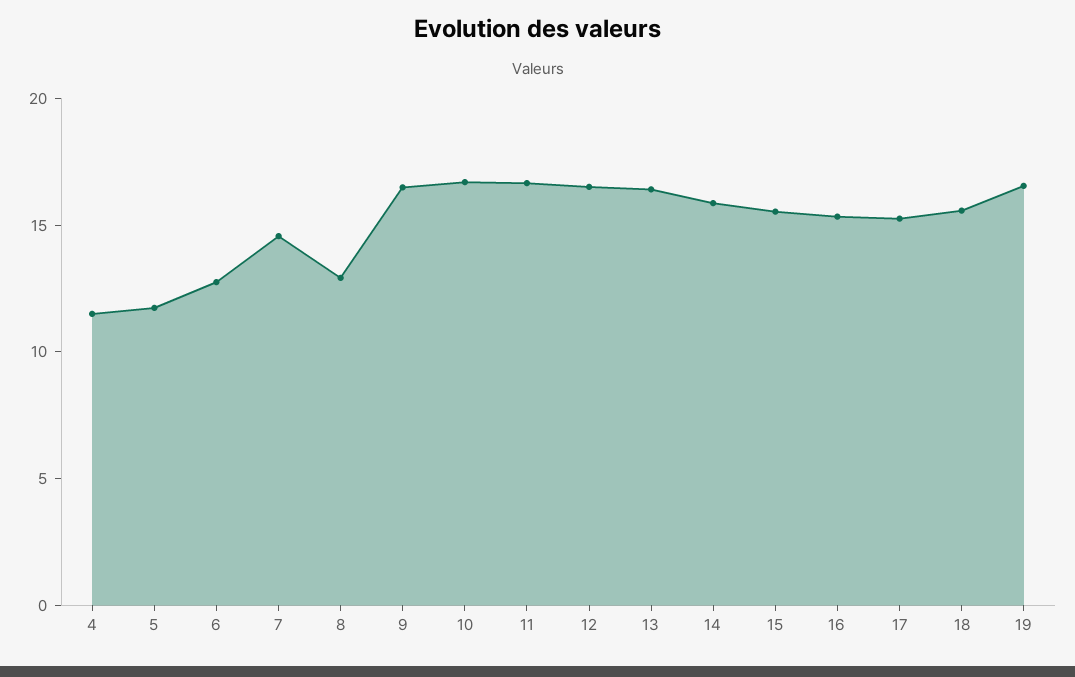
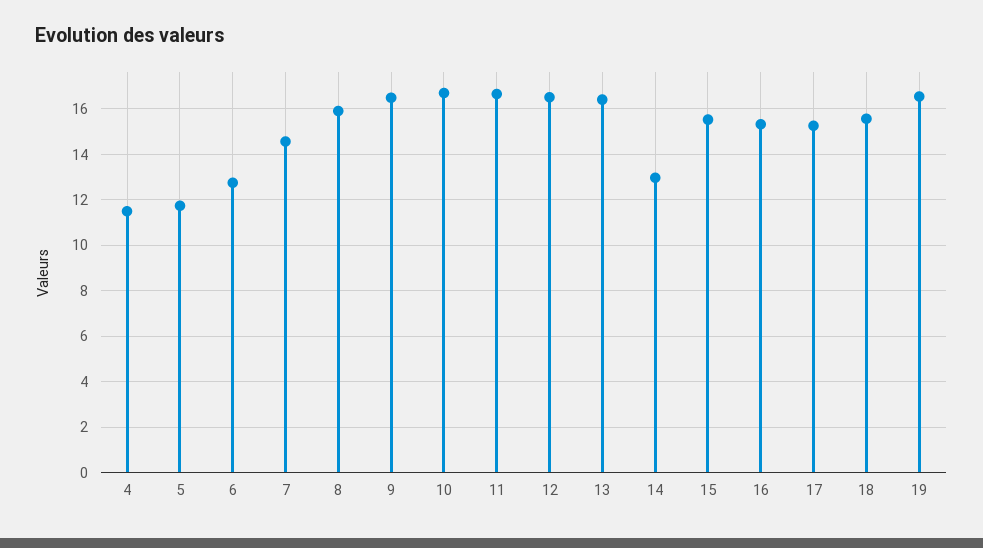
  {
    "4": 11.5,
    "5": 11.5,
    "6": 13,
    "7": 14.5,
-   "8": 13,
+   "8": 16,
    "9": 16.5,
    "10": 16.5,
    "11": 16.5,
    "12": 16.5,
    "13": 16.5,
-   "14": 16,
+   "14": 13,
    "15": 15.5,
    "16": 15.5,
    "17": 15.5,
    "18": 15.5,
    "19": 16.5
  }

